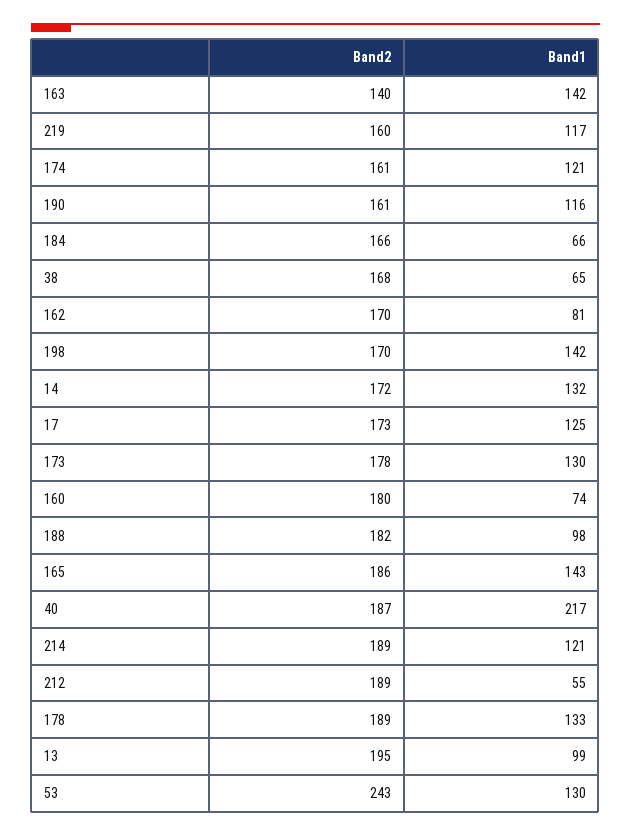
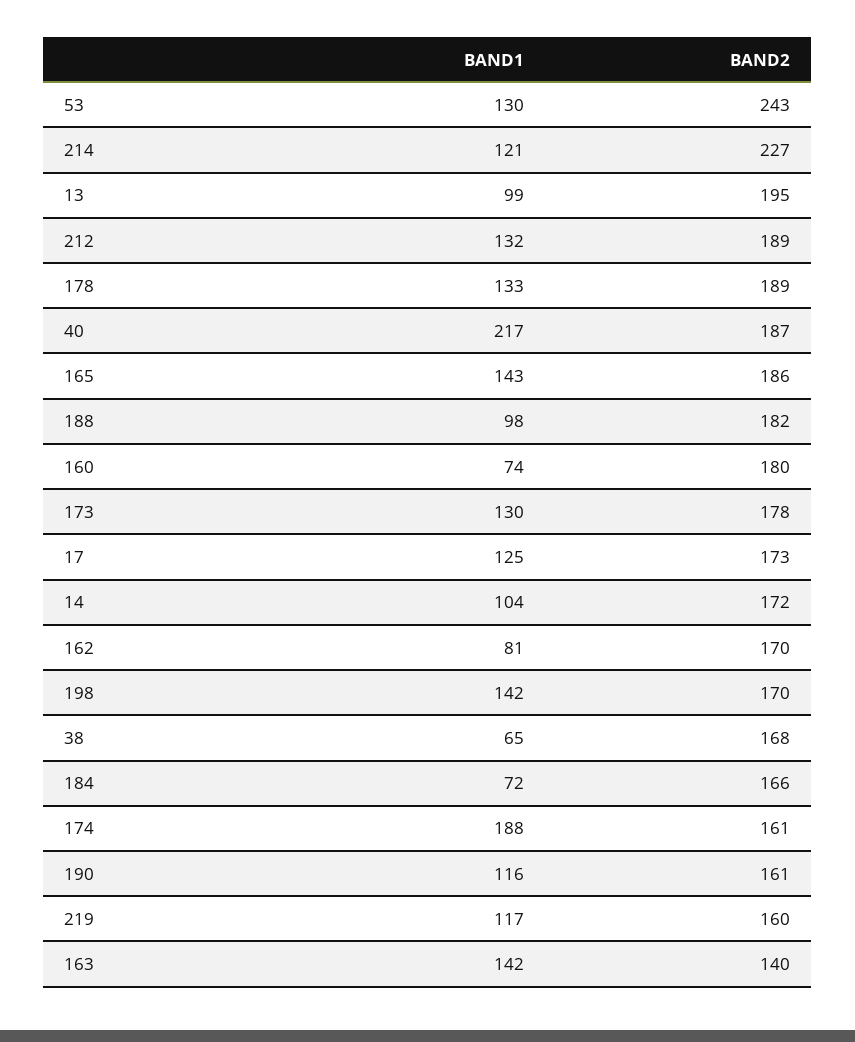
  {
    "Band2": {
      "163": 140,
      "219": 160,
      "174": 161,
      "190": 161,
      "184": 166,
      "38": 168,
      "162": 170,
      "198": 170,
      "14": 172,
      "17": 173,
      "173": 178,
      "160": 180,
      "188": 182,
      "165": 186,
      "40": 187,
-     "214": 189,
+     "214": 227,
      "212": 189,
      "178": 189,
      "13": 195,
      "53": 243
    },
    "Band1": {
      "163": 142,
      "219": 117,
-     "174": 121,
+     "174": 188,
      "190": 116,
-     "184": 66,
+     "184": 72,
      "38": 65,
      "162": 81,
      "198": 142,
-     "14": 132,
+     "14": 104,
      "17": 125,
      "173": 130,
      "160": 74,
      "188": 98,
      "165": 143,
      "40": 217,
      "214": 121,
-     "212": 55,
+     "212": 132,
      "178": 133,
      "13": 99,
      "53": 130
    }
  }

